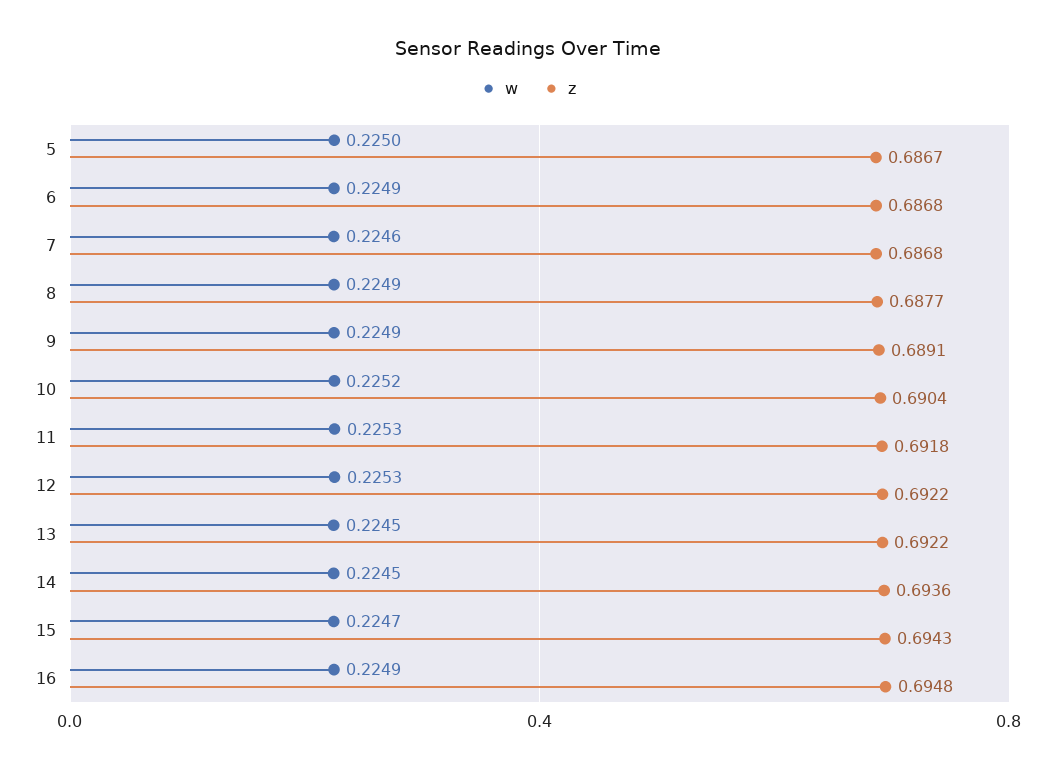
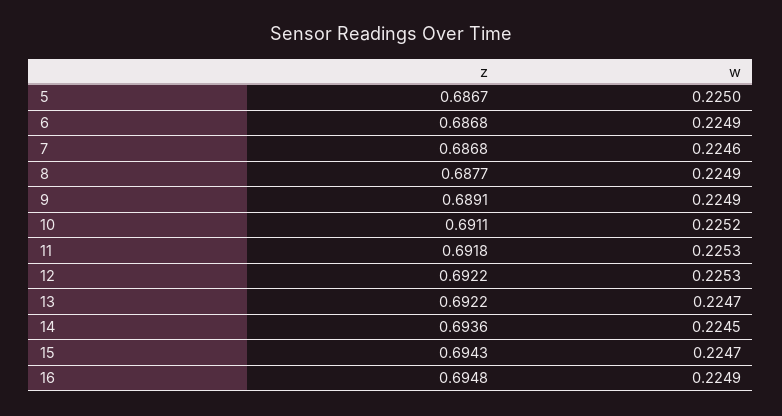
  {
    "w": {
      "5": 0.225,
      "6": 0.2249,
      "7": 0.2246,
      "8": 0.2249,
      "9": 0.2249,
      "10": 0.2252,
      "11": 0.2253,
      "12": 0.2253,
-     "13": 0.2245,
+     "13": 0.2247,
      "14": 0.2245,
      "15": 0.2247,
      "16": 0.2249
    },
    "z": {
      "5": 0.6867,
      "6": 0.6868,
      "7": 0.6868,
      "8": 0.6877,
      "9": 0.6891,
-     "10": 0.6904,
+     "10": 0.6911,
      "11": 0.6918,
      "12": 0.6922,
      "13": 0.6922,
      "14": 0.6936,
      "15": 0.6943,
      "16": 0.6948
    }
  }

